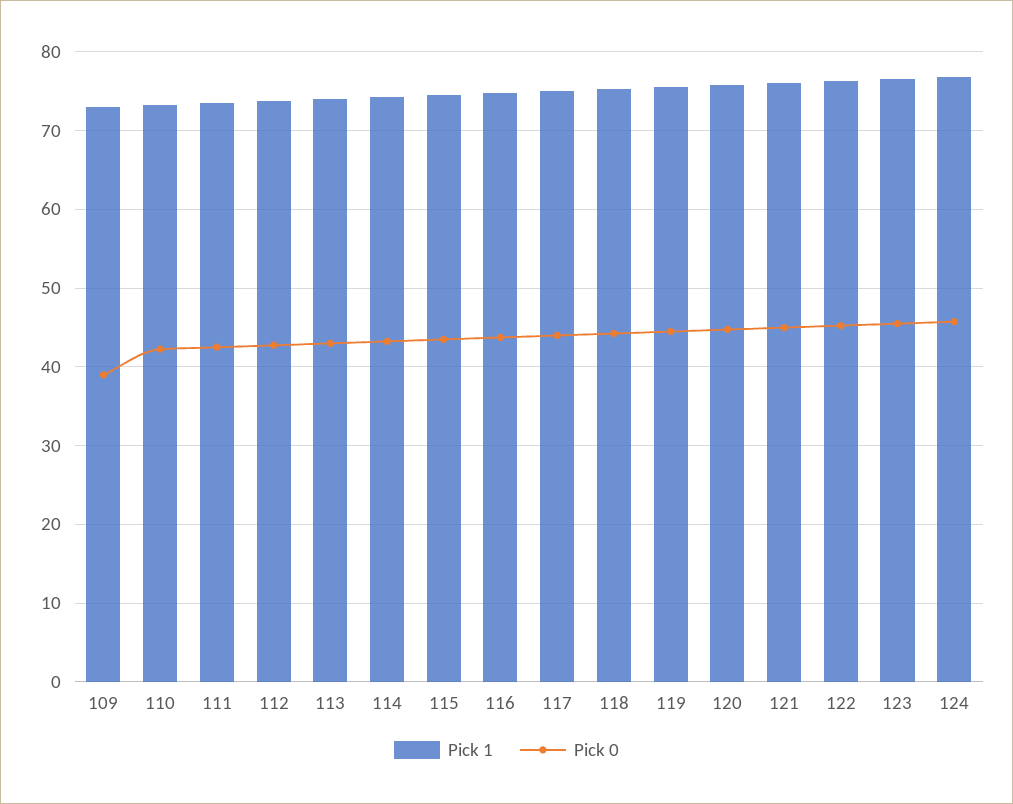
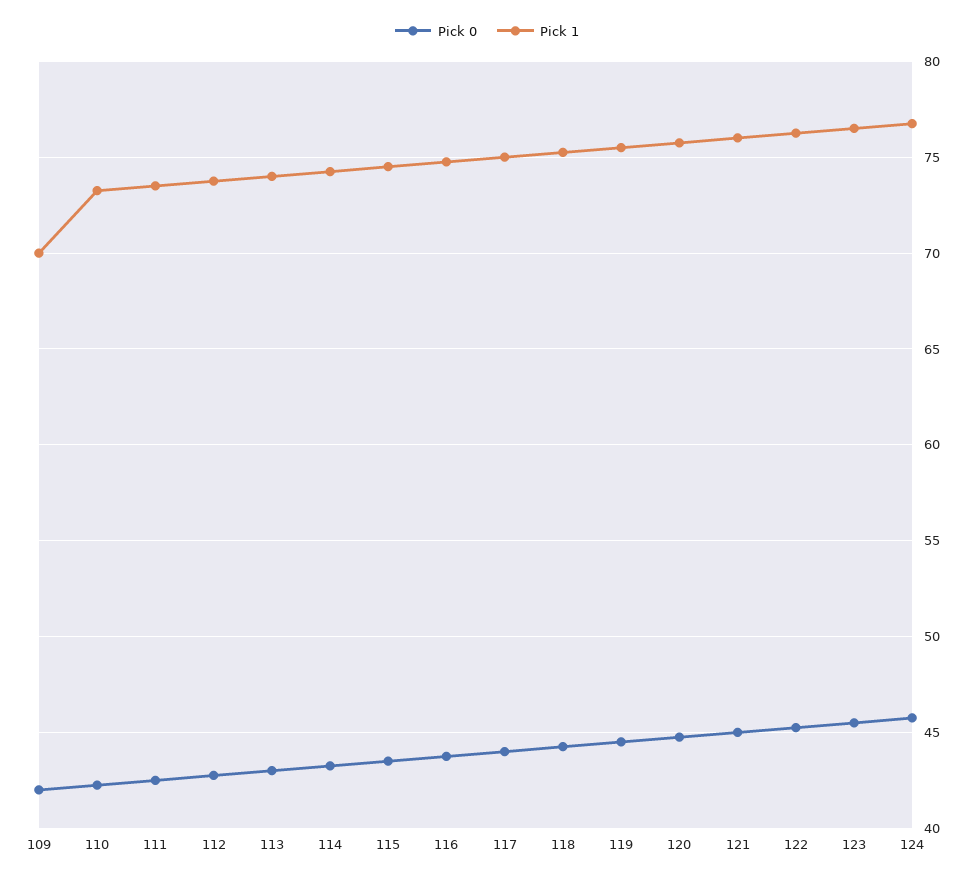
  {
    "Pick 1": {
-     "109": 73,
+     "109": 70,
      "110": 73.5,
      "111": 73.5,
      "112": 74,
      "113": 74,
      "114": 74.5,
      "115": 74.5,
      "116": 75,
      "117": 75,
      "118": 75.5,
      "119": 75.5,
      "120": 76,
      "121": 76,
      "122": 76.5,
      "123": 76.5,
      "124": 77
    },
    "Pick 0": {
-     "109": 39,
+     "109": 42,
      "110": 42.5,
      "111": 42.5,
      "112": 43,
      "113": 43,
      "114": 43.5,
      "115": 43.5,
      "116": 44,
      "117": 44,
      "118": 44.5,
      "119": 44.5,
      "120": 45,
      "121": 45,
      "122": 45.5,
      "123": 45.5,
      "124": 46
    }
  }

